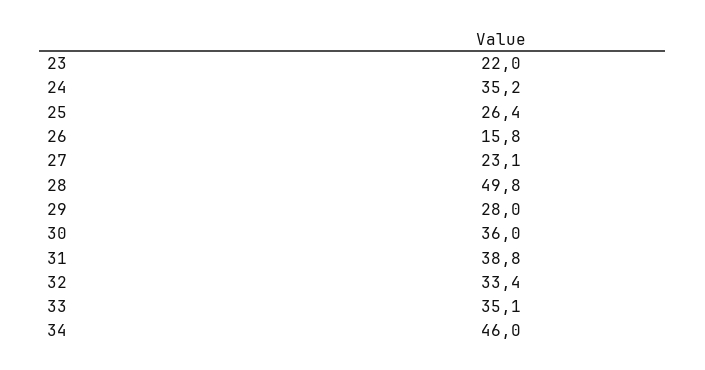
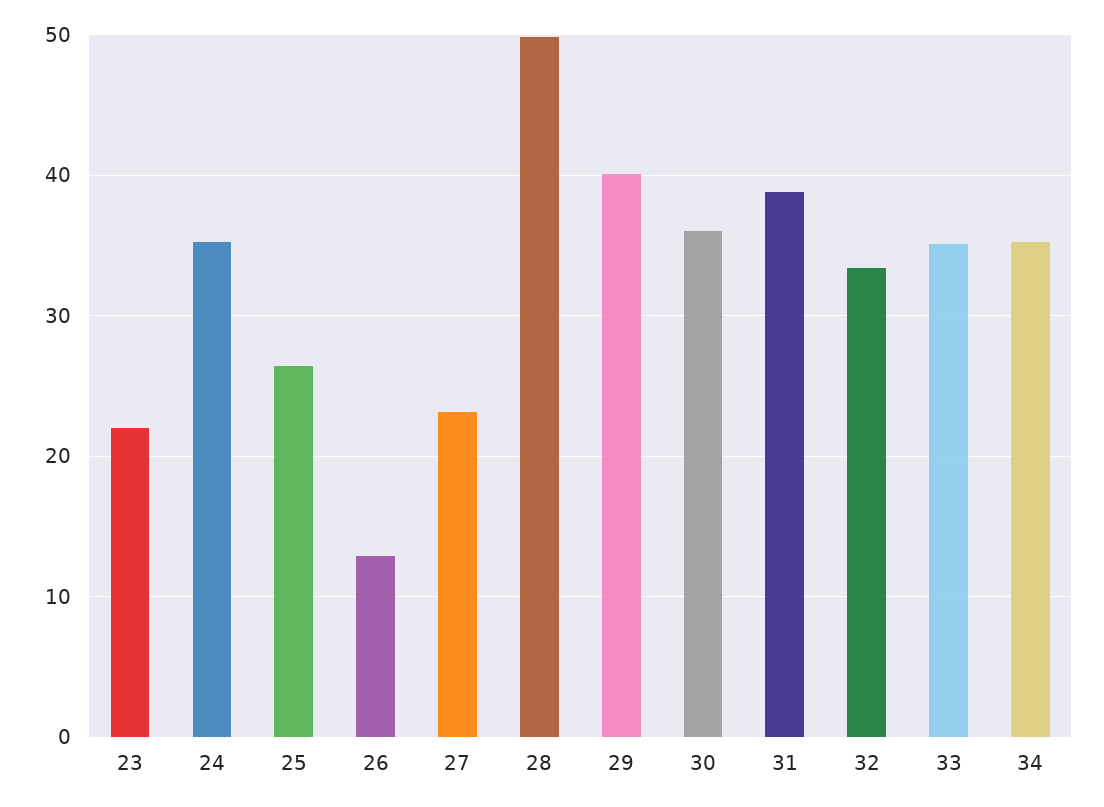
  {
    "23": 22,
    "24": 35.2,
    "25": 26.4,
-   "26": 15.8,
+   "26": 13,
    "27": 23.1,
    "28": 49.8,
-   "29": 28,
+   "29": 40,
    "30": 36,
    "31": 38.8,
    "32": 33.4,
    "33": 35.1,
-   "34": 46
+   "34": 35
  }

